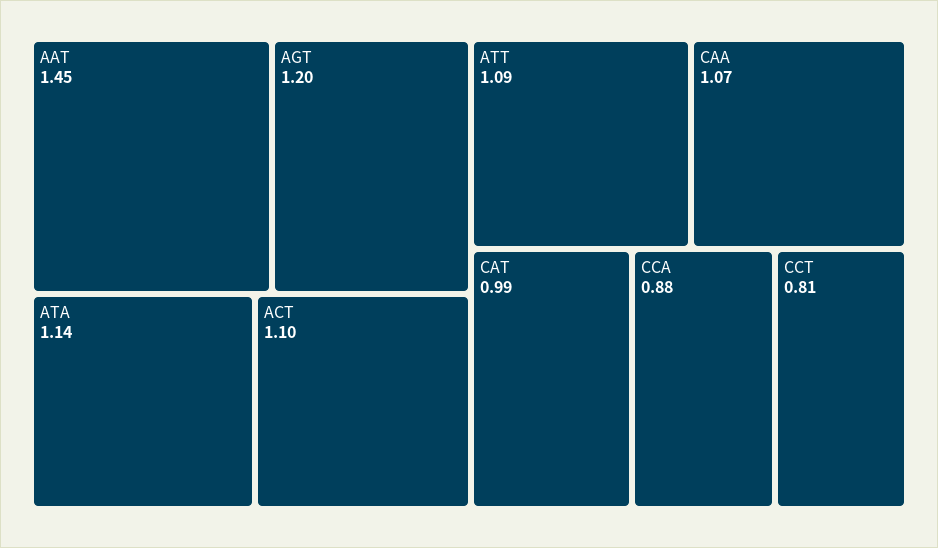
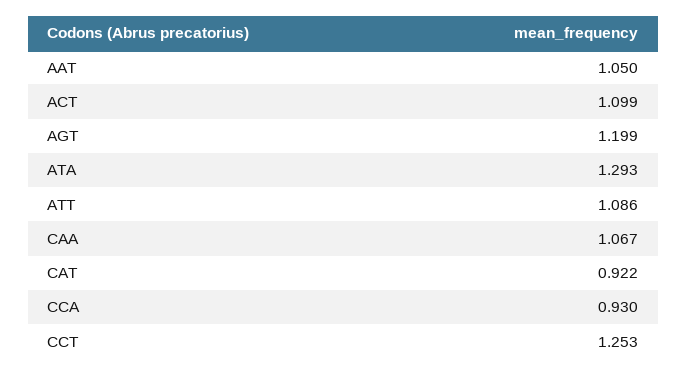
  {
-   "AAT": 1.45,
+   "AAT": 1.05,
    "AGT": 1.199,
-   "ATA": 1.14,
+   "ATA": 1.293,
    "ACT": 1.099,
    "ATT": 1.086,
    "CAA": 1.067,
-   "CAT": 0.99,
+   "CAT": 0.922,
-   "CCA": 0.88,
+   "CCA": 0.93,
-   "CCT": 0.81
+   "CCT": 1.253
  }

